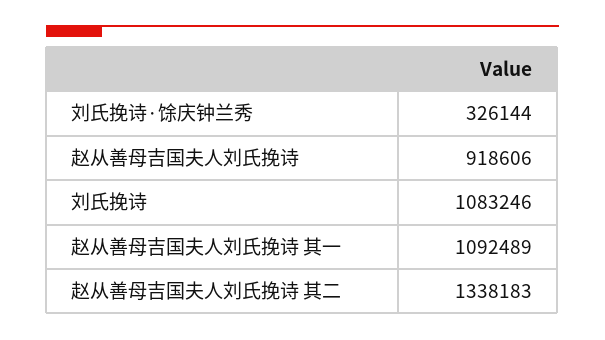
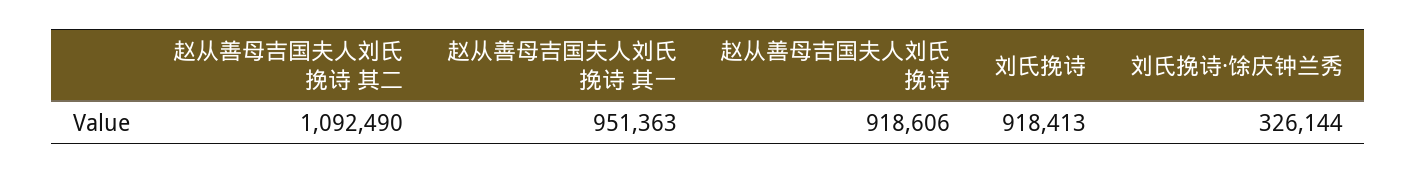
  {
    "刘氏挽诗·馀庆钟兰秀": 326144,
    "赵从善母吉国夫人刘氏挽诗": 918606,
-   "刘氏挽诗": 1083246,
+   "刘氏挽诗": 918413,
-   "赵从善母吉国夫人刘氏挽诗 其一": 1092489,
+   "赵从善母吉国夫人刘氏挽诗 其一": 951363,
-   "赵从善母吉国夫人刘氏挽诗 其二": 1338183
+   "赵从善母吉国夫人刘氏挽诗 其二": 1092490
  }

